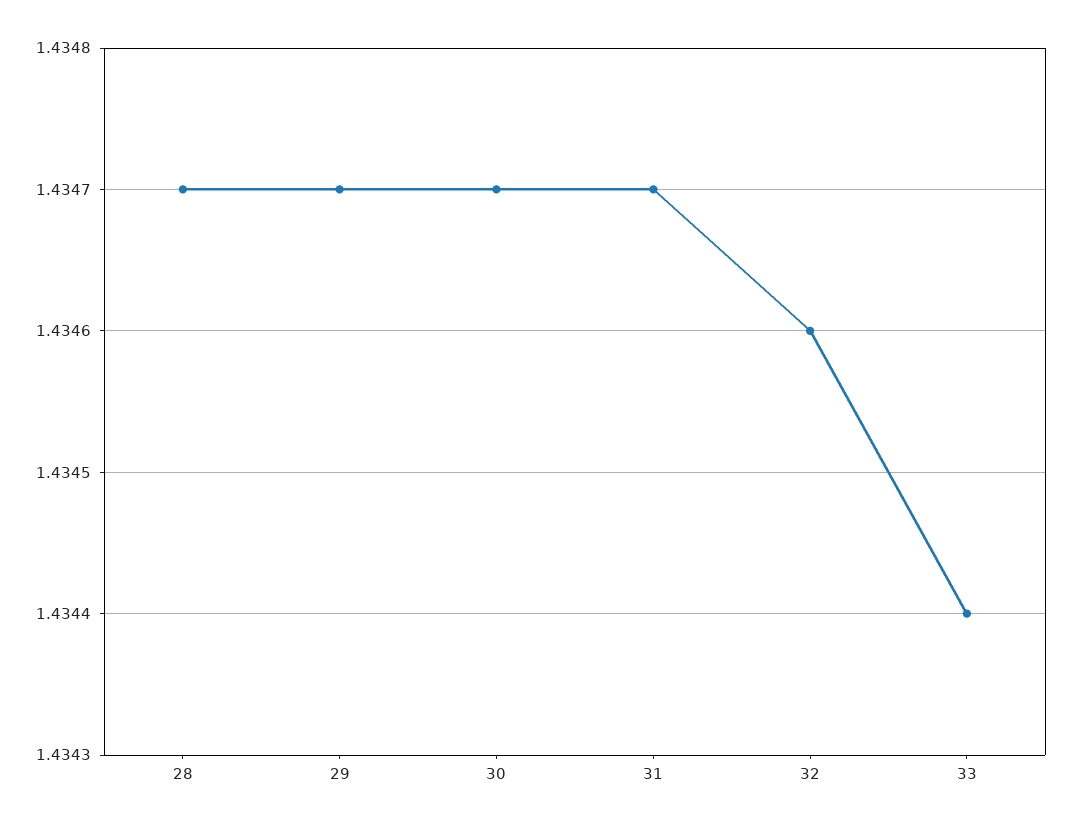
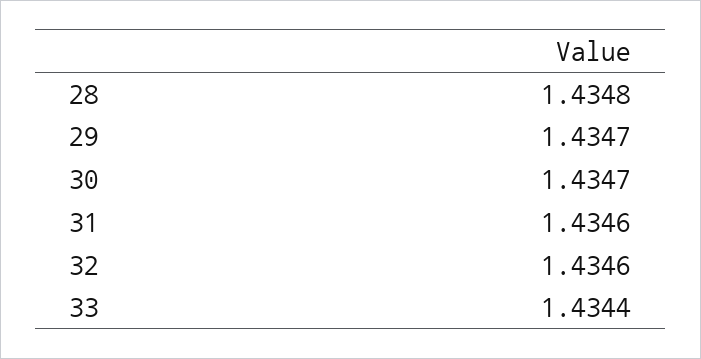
  {
-   "28": 1.4347,
+   "28": 1.4348,
    "29": 1.4347,
    "30": 1.4347,
-   "31": 1.4347,
+   "31": 1.4346,
    "32": 1.4346,
    "33": 1.4344
  }

